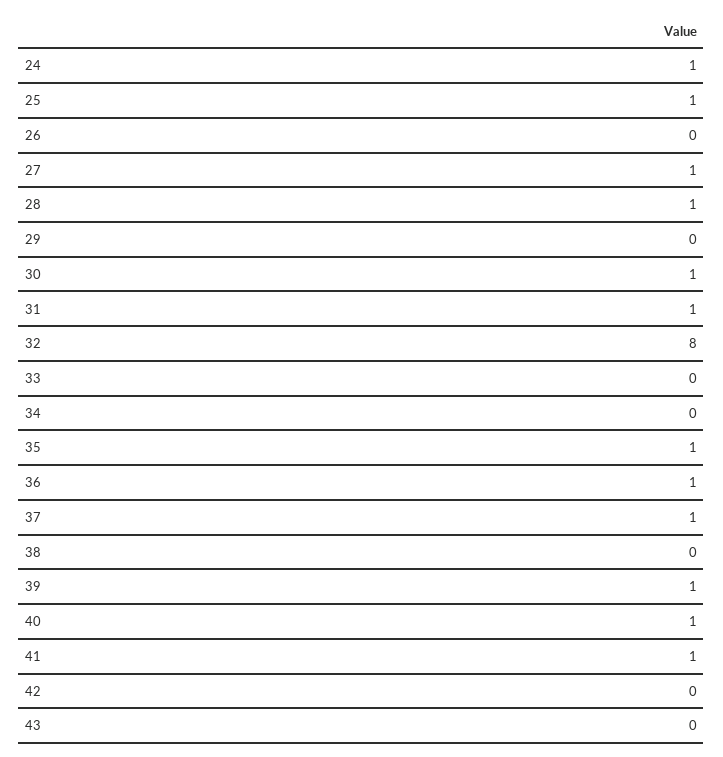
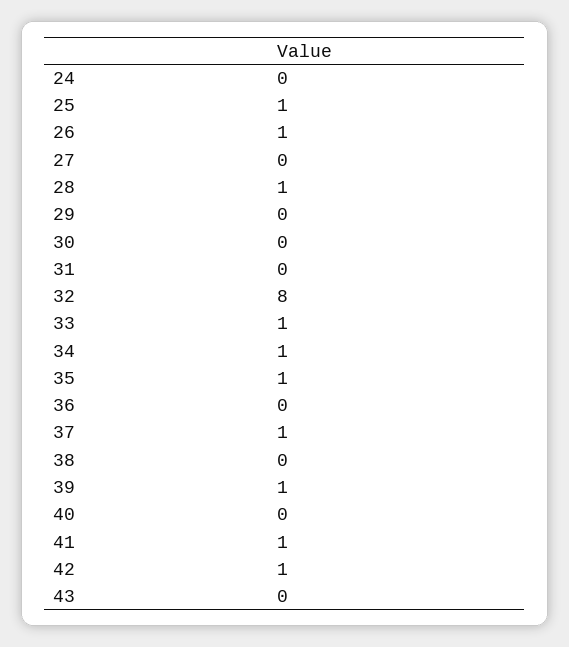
  {
-   "24": 1,
+   "24": 0,
    "25": 1,
-   "26": 0,
+   "26": 1,
-   "27": 1,
+   "27": 0,
    "28": 1,
    "29": 0,
-   "30": 1,
+   "30": 0,
-   "31": 1,
+   "31": 0,
    "32": 8,
-   "33": 0,
+   "33": 1,
-   "34": 0,
+   "34": 1,
    "35": 1,
-   "36": 1,
+   "36": 0,
    "37": 1,
    "38": 0,
    "39": 1,
-   "40": 1,
+   "40": 0,
    "41": 1,
-   "42": 0,
+   "42": 1,
    "43": 0
  }

